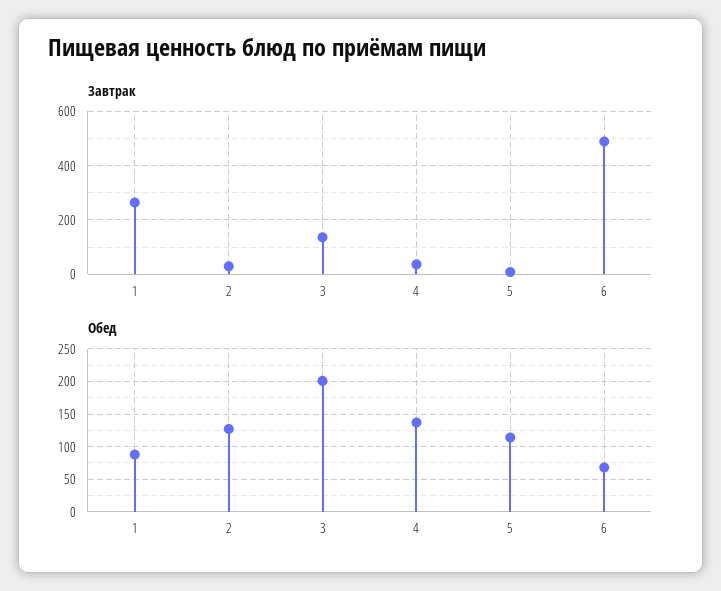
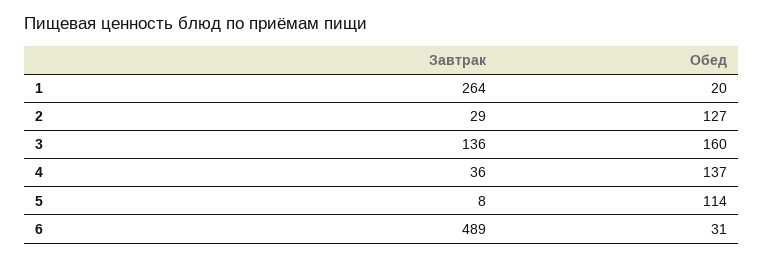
  {
    "Завтрак": {
      "1": 264,
      "2": 29,
      "3": 136,
      "4": 36,
      "5": 8,
      "6": 489
    },
    "Обед": {
-     "1": 90,
+     "1": 20,
      "2": 127,
-     "3": 200,
+     "3": 160,
      "4": 137,
      "5": 114,
-     "6": 70
+     "6": 31
    }
  }

